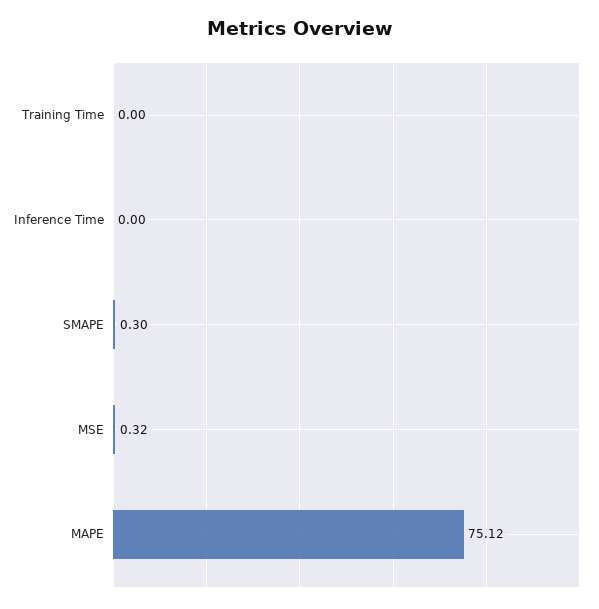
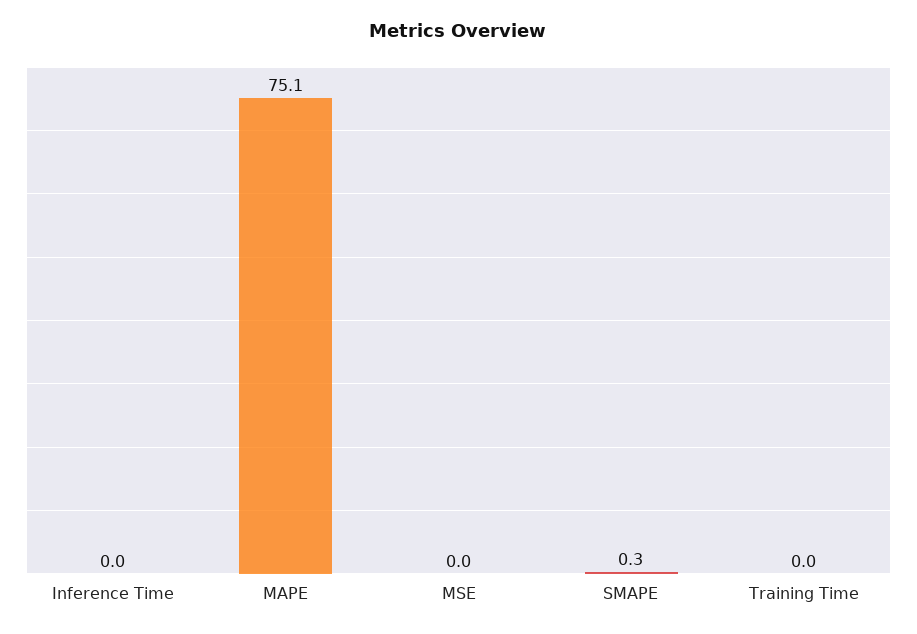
  {
    "Training Time": 0,
    "Inference Time": 0,
    "SMAPE": 0.3,
-   "MSE": 0.32,
+   "MSE": 0,
    "MAPE": 75.12
  }

